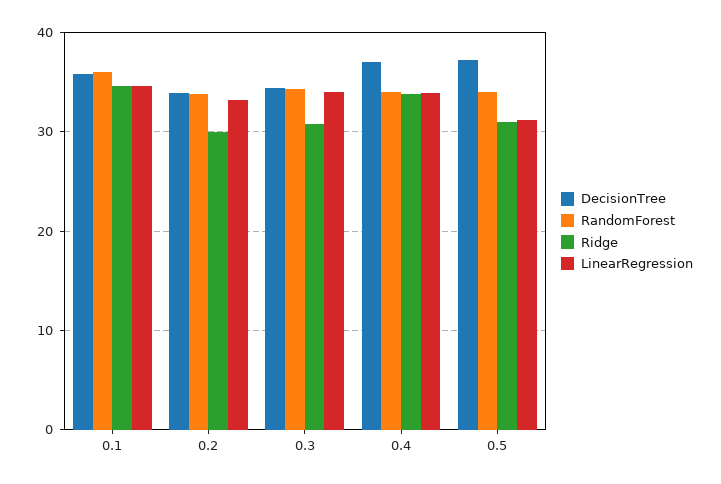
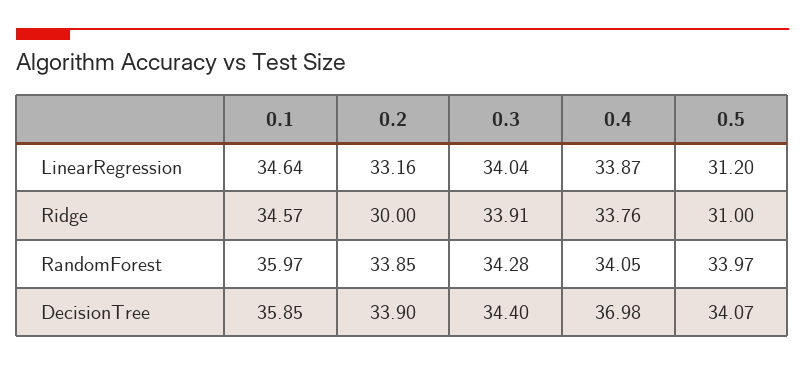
  {
    "DecisionTree": {
      "0.1": 35.85,
      "0.2": 33.9,
      "0.3": 34.4,
      "0.4": 36.98,
-     "0.5": 37
+     "0.5": 34.07
    },
    "RandomForest": {
      "0.1": 35.97,
      "0.2": 33.85,
      "0.3": 34.28,
      "0.4": 34.05,
      "0.5": 33.97
    },
    "Ridge": {
      "0.1": 34.57,
      "0.2": 30,
-     "0.3": 31,
+     "0.3": 33.91,
      "0.4": 33.76,
      "0.5": 31
    },
    "LinearRegression": {
      "0.1": 34.64,
      "0.2": 33.16,
      "0.3": 34.04,
      "0.4": 33.87,
      "0.5": 31.2
    }
  }

